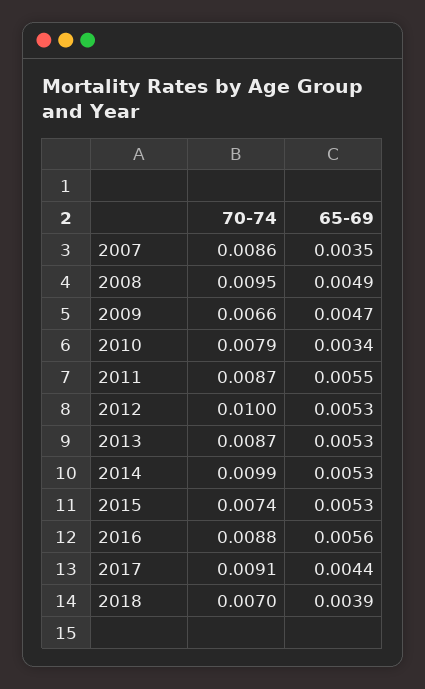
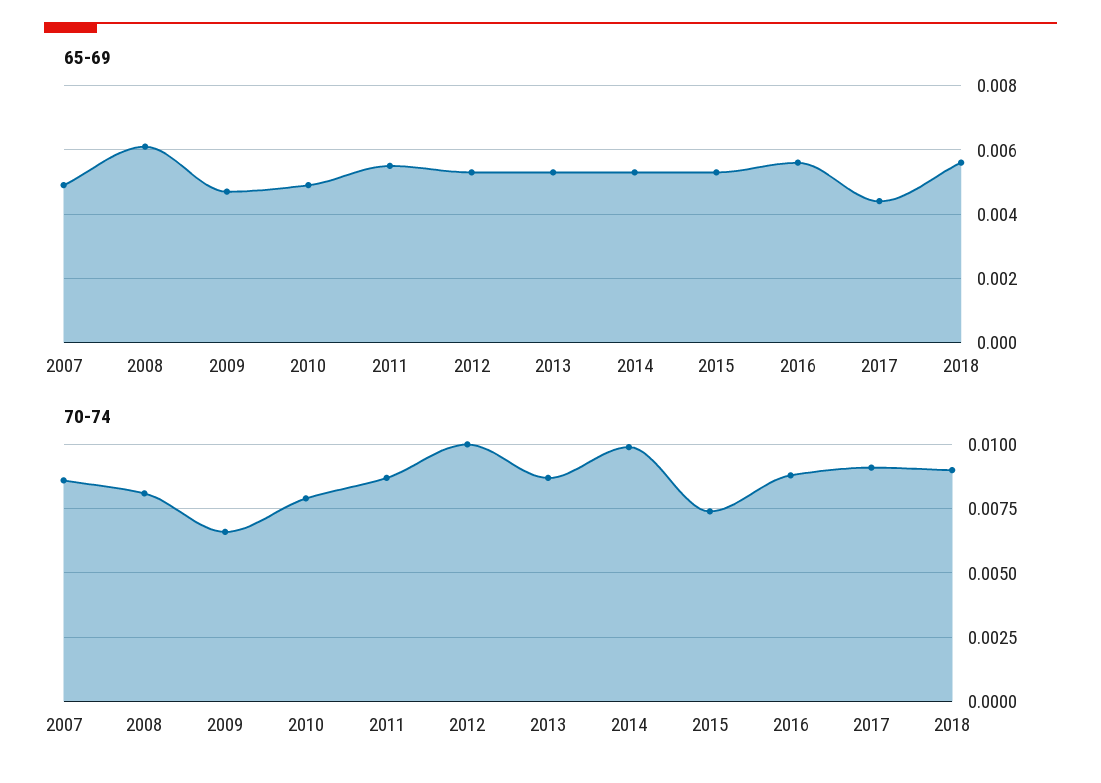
  {
    "70-74": {
      "2007": 0.0086,
-     "2008": 0.0095,
+     "2008": 0.008,
      "2009": 0.0066,
      "2010": 0.0079,
      "2011": 0.0087,
      "2012": 0.01,
      "2013": 0.0087,
      "2014": 0.0099,
      "2015": 0.0074,
      "2016": 0.0088,
      "2017": 0.0091,
-     "2018": 0.007
+     "2018": 0.009
    },
    "65-69": {
-     "2007": 0.0035,
+     "2007": 0.005,
-     "2008": 0.0049,
+     "2008": 0.006,
      "2009": 0.0047,
-     "2010": 0.0034,
+     "2010": 0.005,
      "2011": 0.0055,
      "2012": 0.0053,
      "2013": 0.0053,
      "2014": 0.0053,
      "2015": 0.0053,
      "2016": 0.0056,
      "2017": 0.0044,
-     "2018": 0.0039
+     "2018": 0.0055
    }
  }

